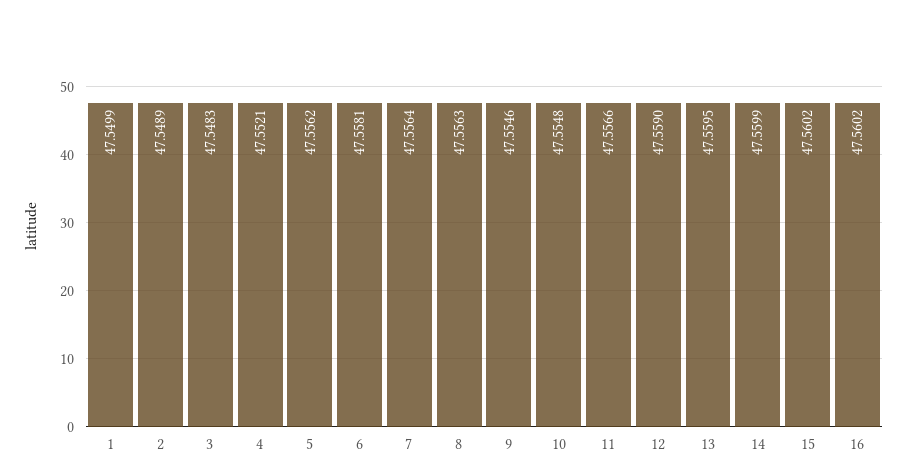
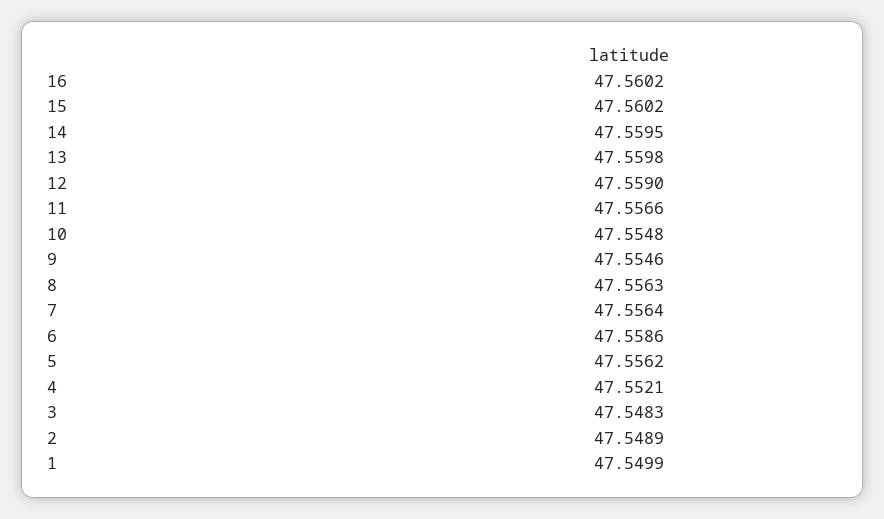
  {
    "1": 47.5499,
    "2": 47.5489,
    "3": 47.5483,
    "4": 47.5521,
    "5": 47.5562,
-   "6": 47.5581,
+   "6": 47.5586,
    "7": 47.5564,
    "8": 47.5563,
    "9": 47.5546,
    "10": 47.5548,
    "11": 47.5566,
    "12": 47.559,
-   "13": 47.5595,
+   "13": 47.5598,
-   "14": 47.5599,
+   "14": 47.5595,
    "15": 47.5602,
    "16": 47.5602
  }

